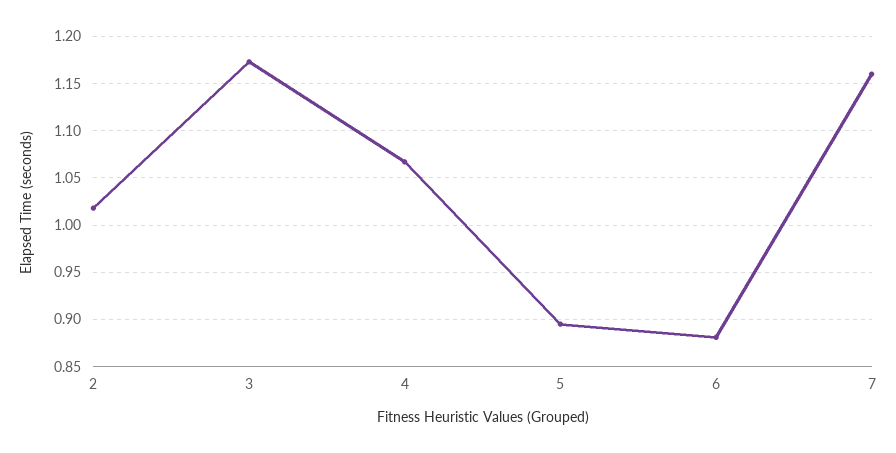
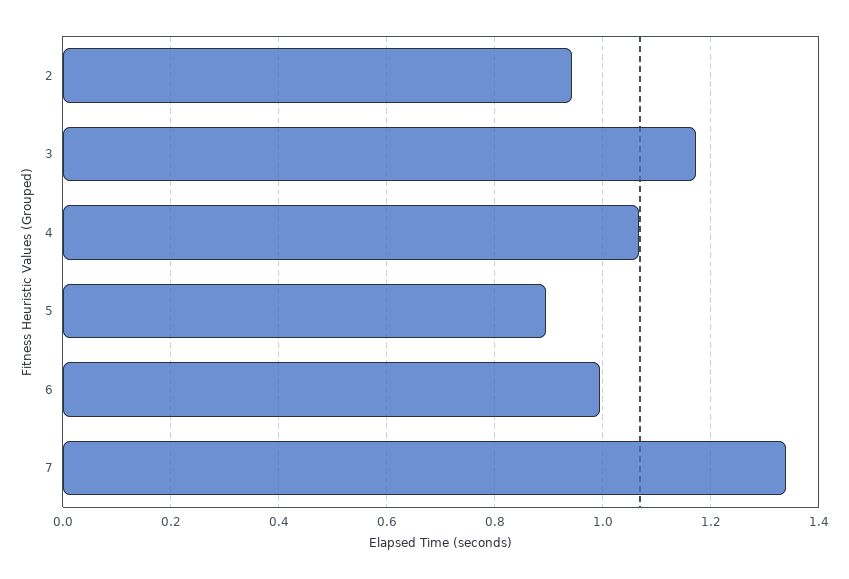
  {
-   "2": 1.02,
+   "2": 0.94,
    "3": 1.17,
    "4": 1.07,
    "5": 0.9,
-   "6": 0.88,
+   "6": 1,
-   "7": 1.16
+   "7": 1.34
  }

